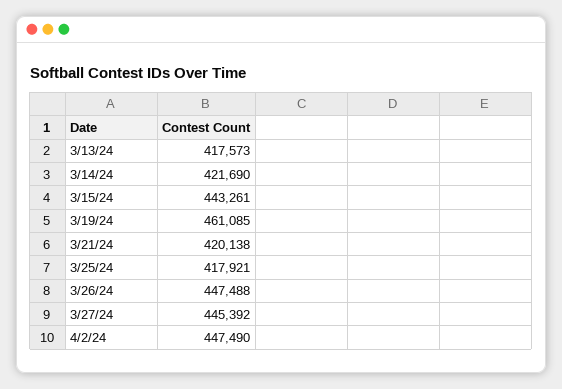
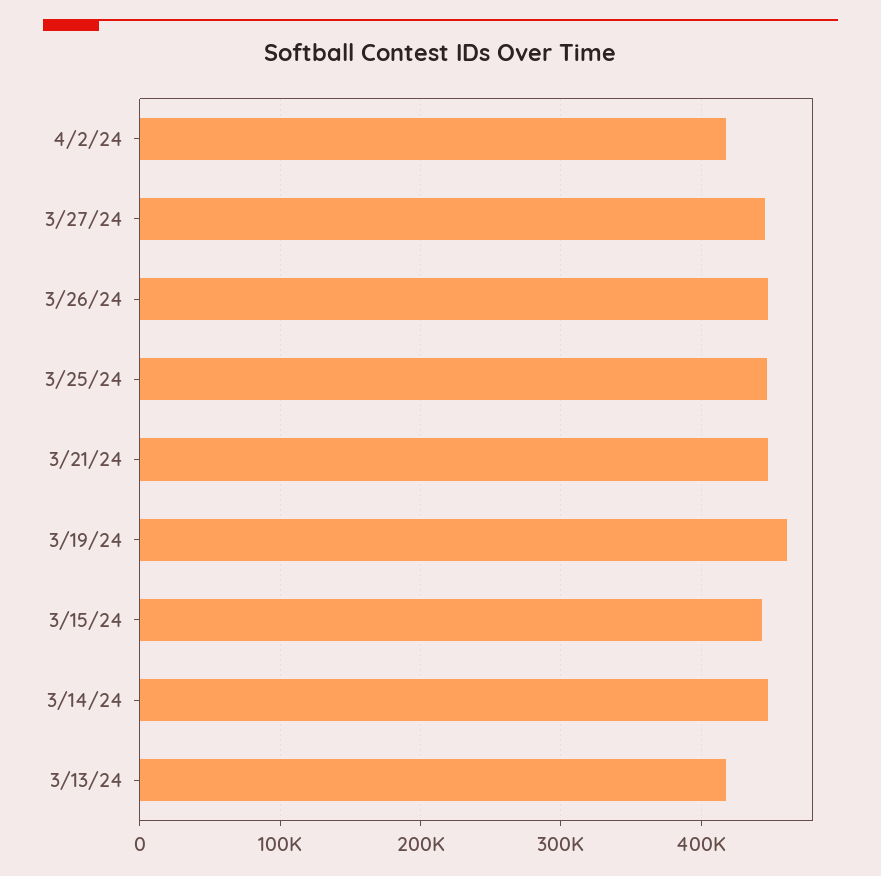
  {
    "3/13/24": 417573,
-   "3/14/24": 421690,
+   "3/14/24": 450000,
    "3/15/24": 443261,
    "3/19/24": 461085,
-   "3/21/24": 420138,
+   "3/21/24": 450000,
-   "3/25/24": 417921,
+   "3/25/24": 450000,
    "3/26/24": 447488,
    "3/27/24": 445392,
-   "4/2/24": 447490
+   "4/2/24": 420000
  }

